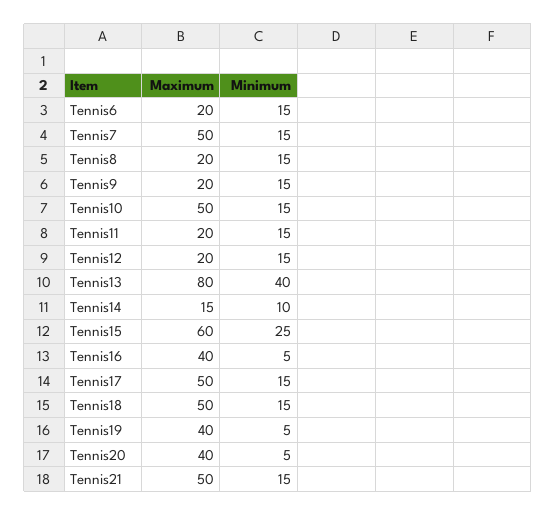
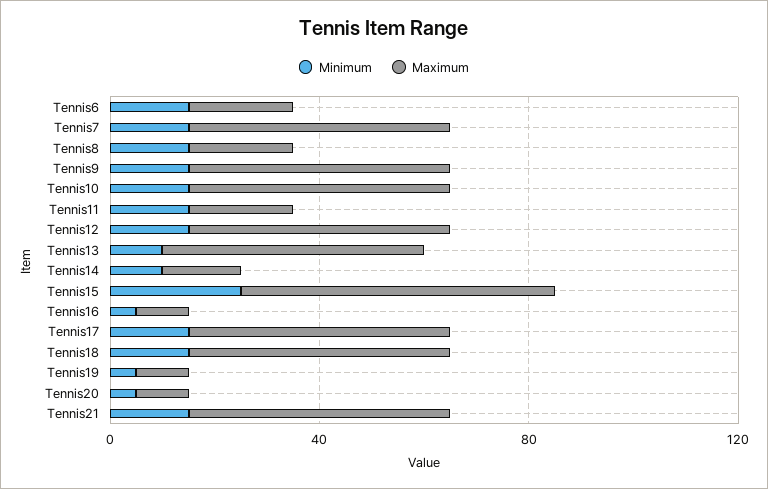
  {
    "Maximum": {
      "Tennis6": 20,
      "Tennis7": 50,
      "Tennis8": 20,
-     "Tennis9": 20,
+     "Tennis9": 50,
      "Tennis10": 50,
      "Tennis11": 20,
-     "Tennis12": 20,
+     "Tennis12": 50,
-     "Tennis13": 80,
+     "Tennis13": 50,
      "Tennis14": 15,
      "Tennis15": 60,
-     "Tennis16": 40,
+     "Tennis16": 10,
      "Tennis17": 50,
      "Tennis18": 50,
-     "Tennis19": 40,
+     "Tennis19": 10,
-     "Tennis20": 40,
+     "Tennis20": 10,
      "Tennis21": 50
    },
    "Minimum": {
      "Tennis6": 15,
      "Tennis7": 15,
      "Tennis8": 15,
      "Tennis9": 15,
      "Tennis10": 15,
      "Tennis11": 15,
      "Tennis12": 15,
-     "Tennis13": 40,
+     "Tennis13": 10,
      "Tennis14": 10,
      "Tennis15": 25,
      "Tennis16": 5,
      "Tennis17": 15,
      "Tennis18": 15,
      "Tennis19": 5,
      "Tennis20": 5,
      "Tennis21": 15
    }
  }

